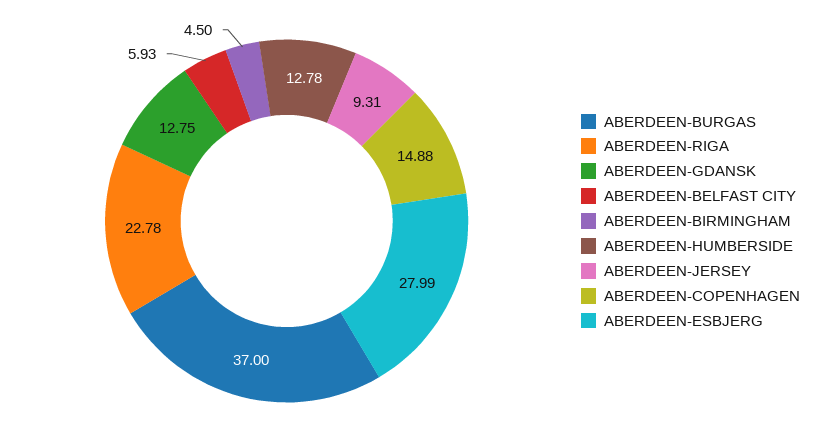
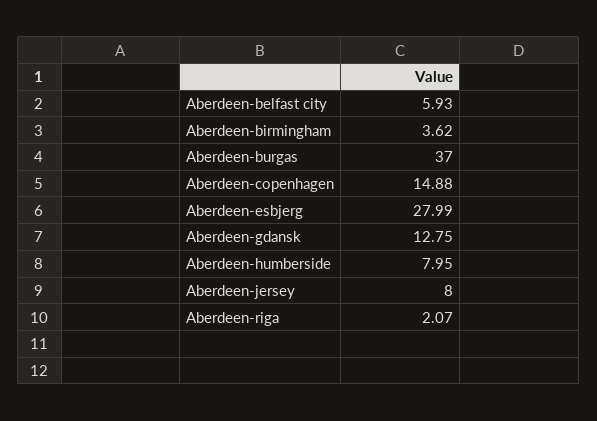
  {
    "ABERDEEN-BURGAS": 37,
-   "ABERDEEN-RIGA": 22.78,
+   "ABERDEEN-RIGA": 2.07,
    "ABERDEEN-GDANSK": 12.75,
    "ABERDEEN-BELFAST CITY": 5.93,
-   "ABERDEEN-BIRMINGHAM": 4.5,
+   "ABERDEEN-BIRMINGHAM": 3.62,
-   "ABERDEEN-HUMBERSIDE": 12.78,
+   "ABERDEEN-HUMBERSIDE": 7.95,
-   "ABERDEEN-JERSEY": 9.31,
+   "ABERDEEN-JERSEY": 8,
    "ABERDEEN-COPENHAGEN": 14.88,
    "ABERDEEN-ESBJERG": 27.99
  }

